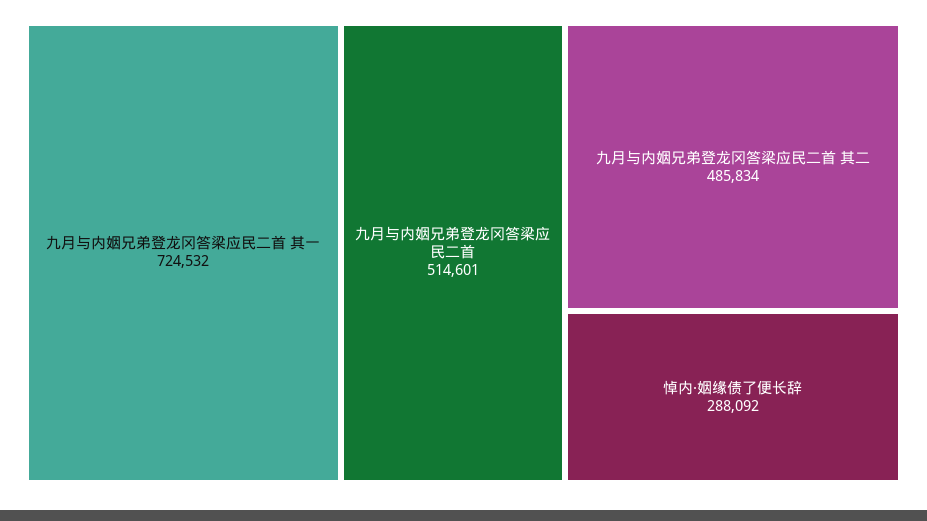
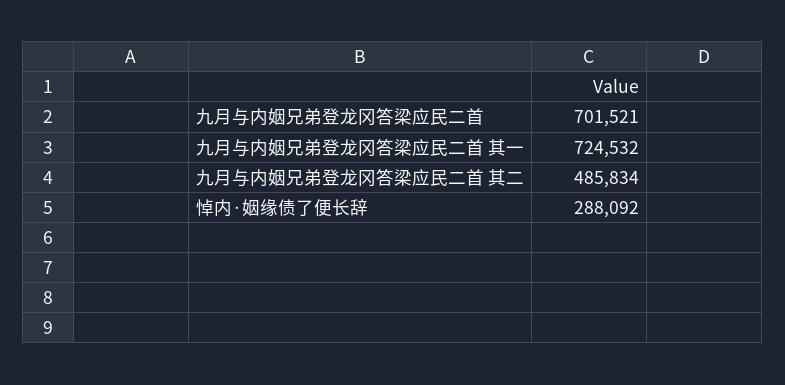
  {
    "九月与内姻兄弟登龙冈答梁应民二首 其一": 724532,
-   "九月与内姻兄弟登龙冈答梁应民二首": 514601,
+   "九月与内姻兄弟登龙冈答梁应民二首": 701521,
    "九月与内姻兄弟登龙冈答梁应民二首 其二": 485834,
    "悼内·姻缘债了便长辞": 288092
  }

